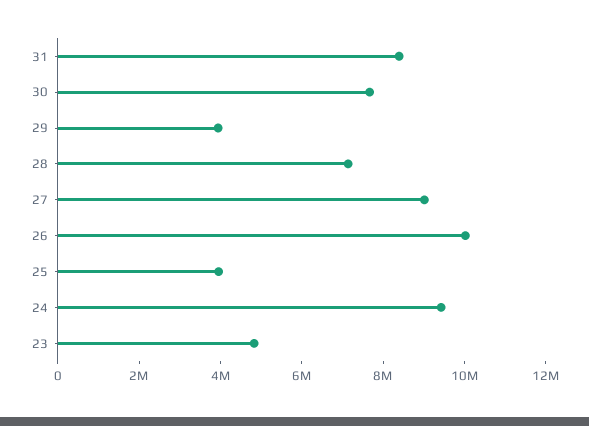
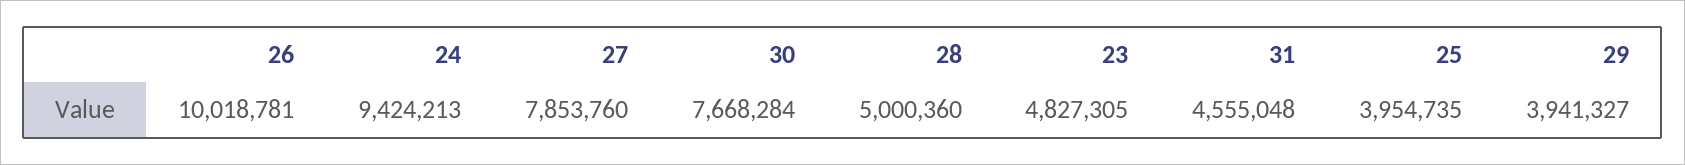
  {
-   "31": 8500000,
+   "31": 4555048,
    "30": 7668284,
    "29": 3941327,
-   "28": 7000000,
+   "28": 5000360,
-   "27": 9000000,
+   "27": 7853760,
    "26": 10018781,
    "25": 3954735,
    "24": 9424213,
    "23": 4827305
  }

